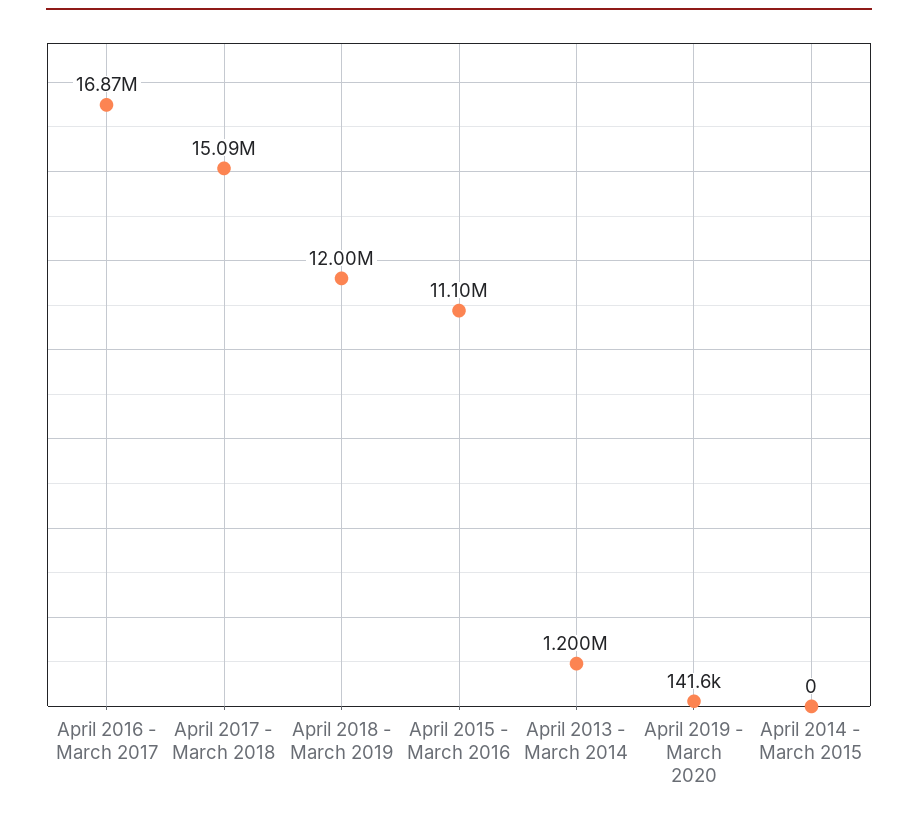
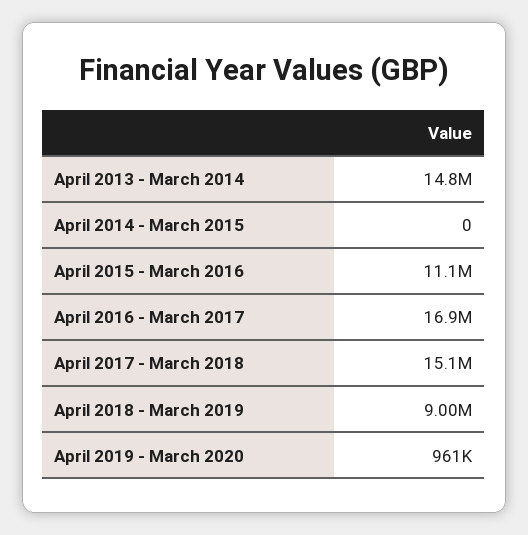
  {
    "April 2016 - March 2017": 16870000,
    "April 2017 - March 2018": 15090000,
-   "April 2018 - March 2019": 12000000,
+   "April 2018 - March 2019": 9000000,
    "April 2015 - March 2016": 11100000,
-   "April 2013 - March 2014": 1200000,
+   "April 2013 - March 2014": 14800000,
-   "April 2019 - March 2020": 141600,
+   "April 2019 - March 2020": 961000,
    "April 2014 - March 2015": 0
  }

